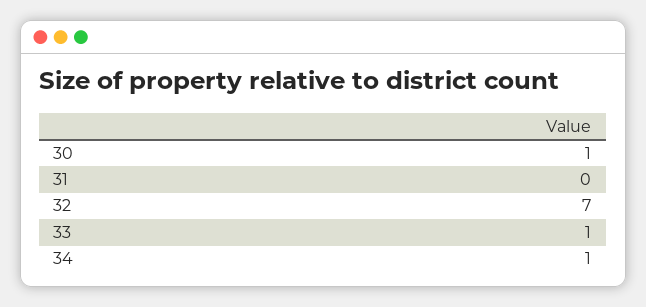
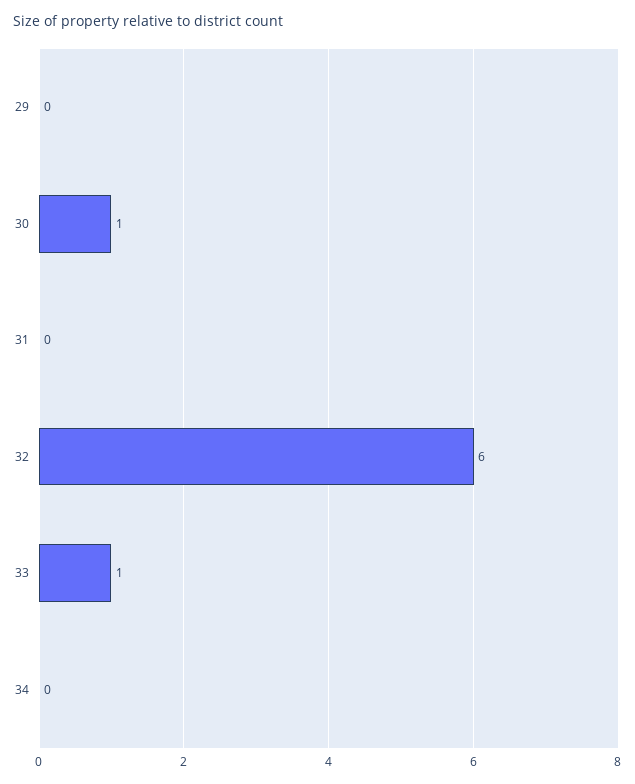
  {
    "30": 1,
    "31": 0,
-   "32": 7,
+   "32": 6,
    "33": 1,
-   "34": 1
+   "34": 0,
+   "29": 0
  }

